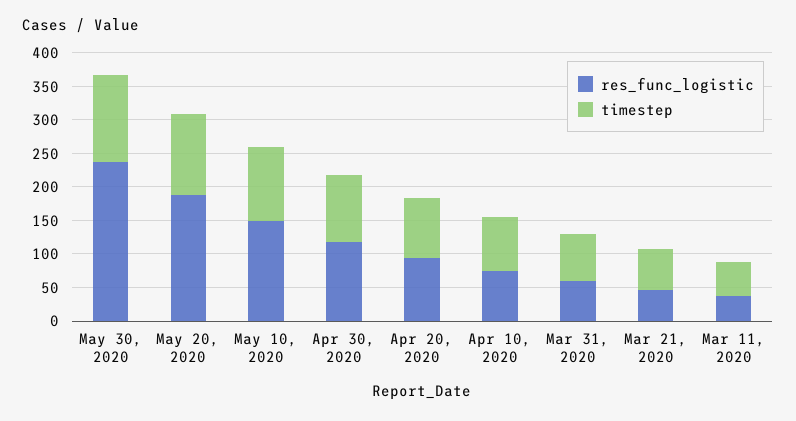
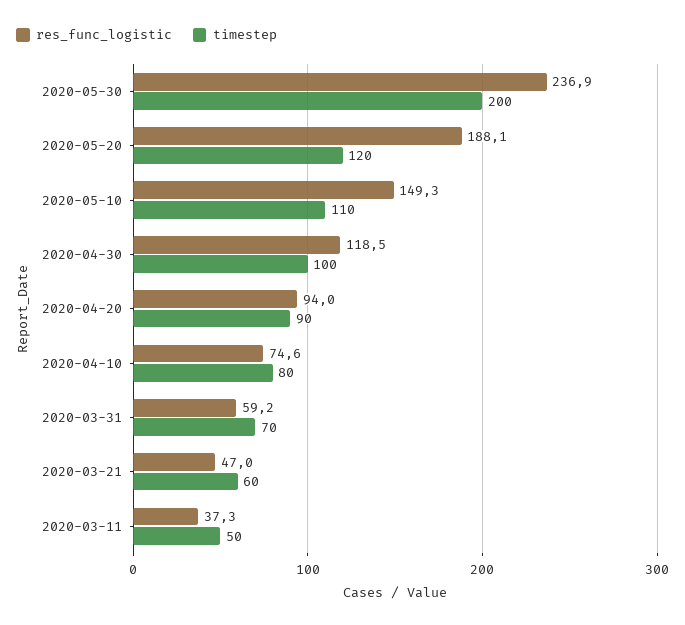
  {
    "res_func_logistic": {
      "May 30, 2020": 236.9,
      "May 20, 2020": 188.1,
      "May 10, 2020": 149.3,
      "Apr 30, 2020": 118.5,
      "Apr 20, 2020": 94,
      "Apr 10, 2020": 74.6,
      "Mar 31, 2020": 59.2,
      "Mar 21, 2020": 47,
      "Mar 11, 2020": 37.3
    },
    "timestep": {
-     "May 30, 2020": 125,
+     "May 30, 2020": 200,
      "May 20, 2020": 120,
      "May 10, 2020": 110,
      "Apr 30, 2020": 100,
      "Apr 20, 2020": 90,
      "Apr 10, 2020": 80,
      "Mar 31, 2020": 70,
      "Mar 21, 2020": 60,
      "Mar 11, 2020": 50
    }
  }

